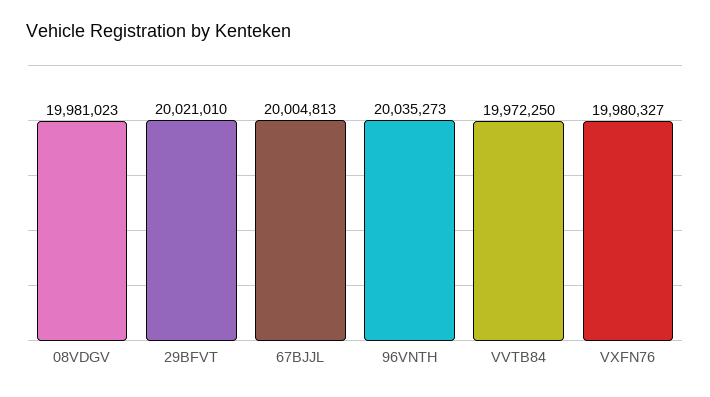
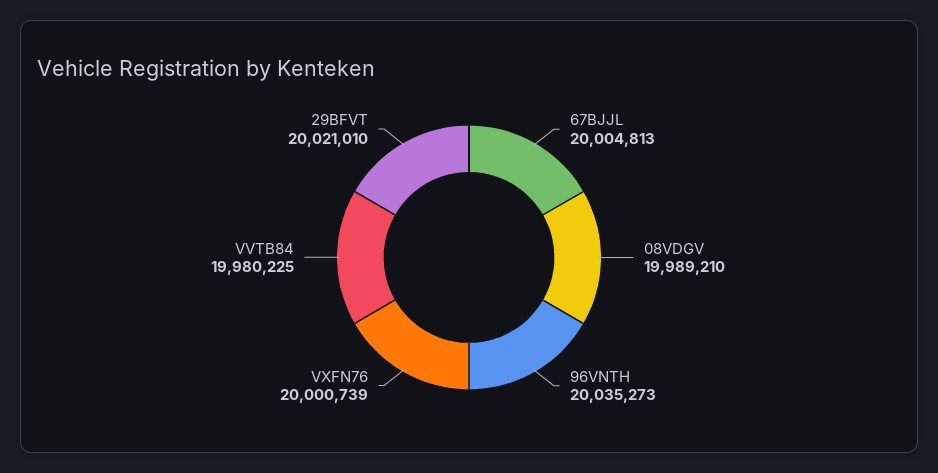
  {
-   "08VDGV": 19981023,
+   "08VDGV": 19989210,
    "29BFVT": 20021010,
    "67BJJL": 20004813,
    "96VNTH": 20035273,
-   "VVTB84": 19972250,
+   "VVTB84": 19980225,
-   "VXFN76": 19980327
+   "VXFN76": 20000739
  }

